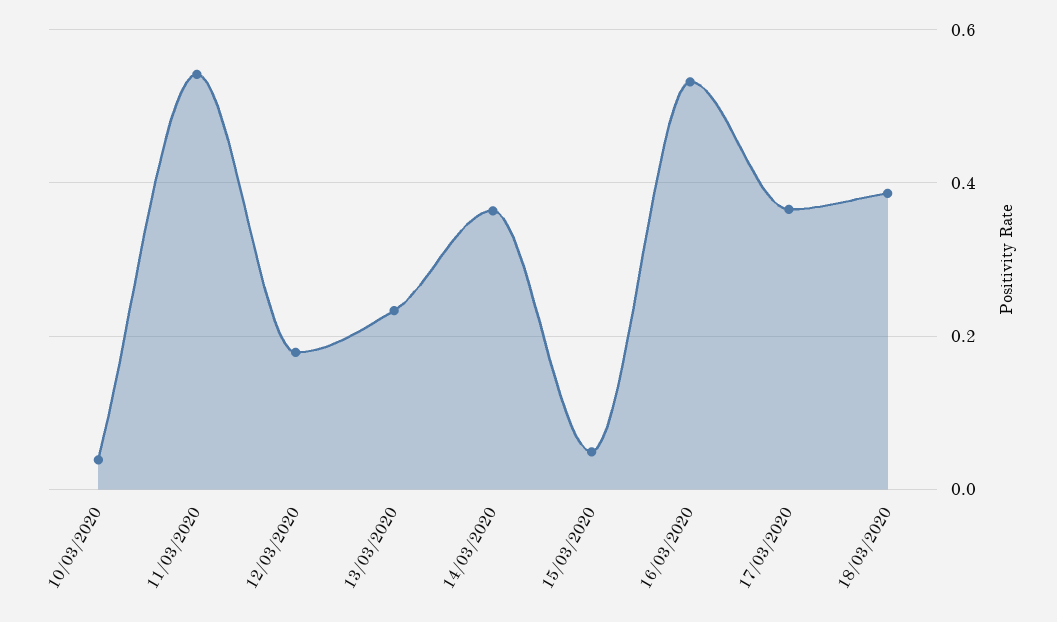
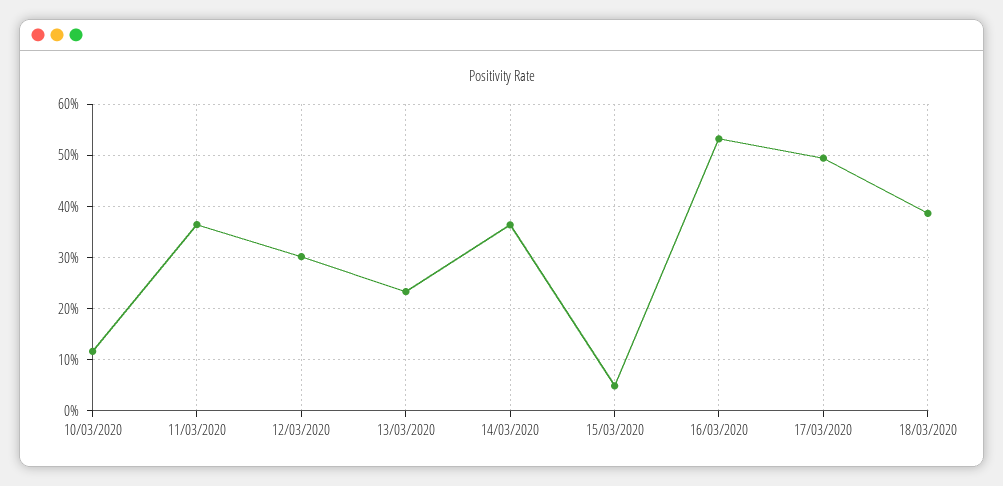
  {
-   "10/03/2020": 0.04,
+   "10/03/2020": 0.12,
-   "11/03/2020": 0.54,
+   "11/03/2020": 0.36,
-   "12/03/2020": 0.18,
+   "12/03/2020": 0.3,
    "13/03/2020": 0.24,
    "14/03/2020": 0.36,
    "15/03/2020": 0.04,
    "16/03/2020": 0.54,
-   "17/03/2020": 0.36,
+   "17/03/2020": 0.5,
    "18/03/2020": 0.38
  }

